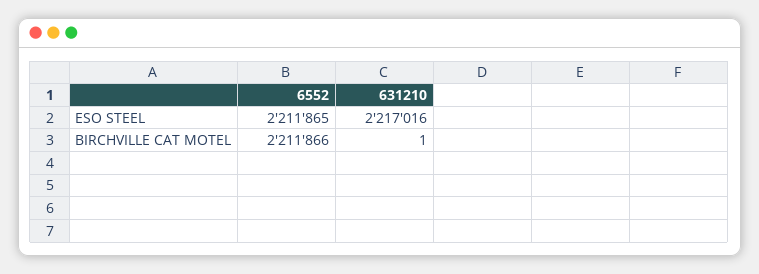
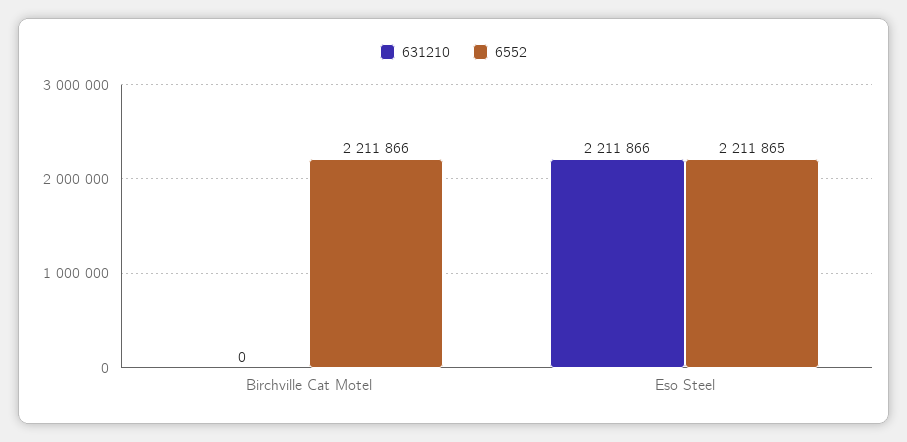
  {
    "6552": {
      "ESO STEEL": 2211865,
      "BIRCHVILLE CAT MOTEL": 2211866
    },
    "631210": {
-     "ESO STEEL": 2217016,
+     "ESO STEEL": 2211866,
-     "BIRCHVILLE CAT MOTEL": 1
+     "BIRCHVILLE CAT MOTEL": 0
    }
  }

